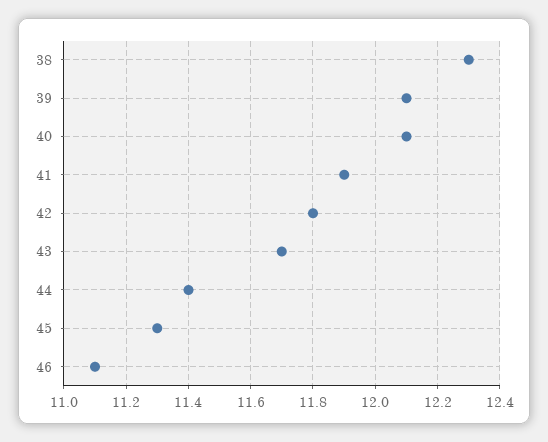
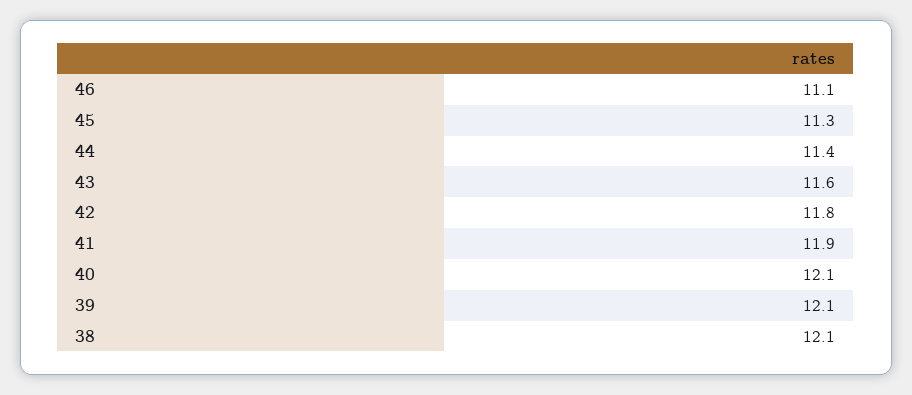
  {
-   "38": 12.3,
+   "38": 12.1,
    "39": 12.1,
    "40": 12.1,
    "41": 11.9,
    "42": 11.8,
-   "43": 11.7,
+   "43": 11.6,
    "44": 11.4,
    "45": 11.3,
    "46": 11.1
  }

